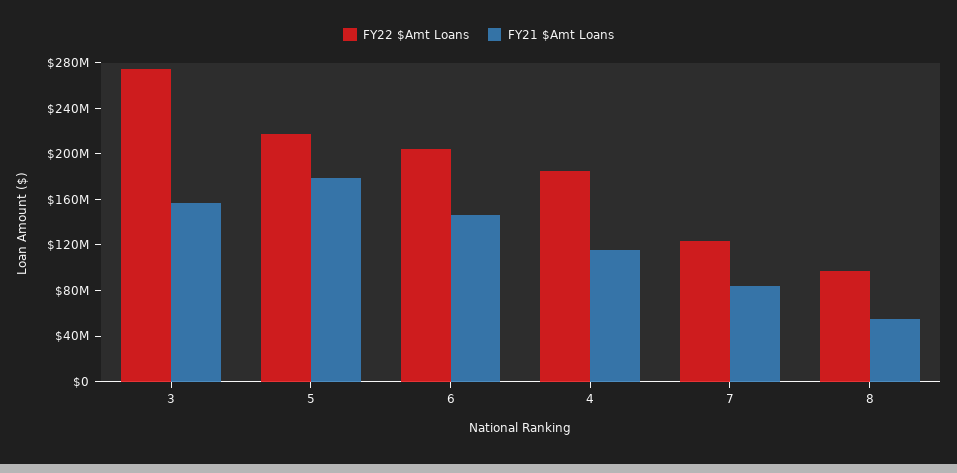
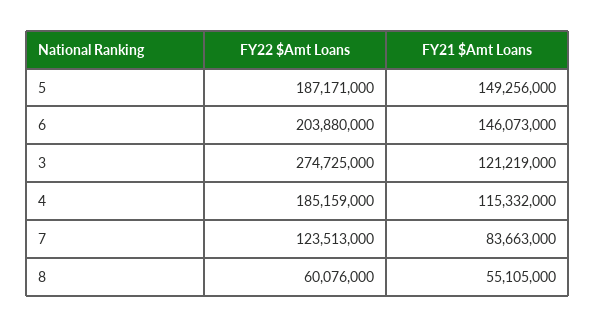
  {
    "FY22 $Amt Loans": {
      "3": 274725000,
-     "5": 220000000,
+     "5": 187171000,
      "6": 203880000,
      "4": 185159000,
      "7": 123513000,
-     "8": 100000000
+     "8": 60076000
    },
    "FY21 $Amt Loans": {
-     "3": 160000000,
+     "3": 121219000,
-     "5": 180000000,
+     "5": 149256000,
      "6": 146073000,
      "4": 115332000,
      "7": 83663000,
      "8": 55105000
    }
  }

